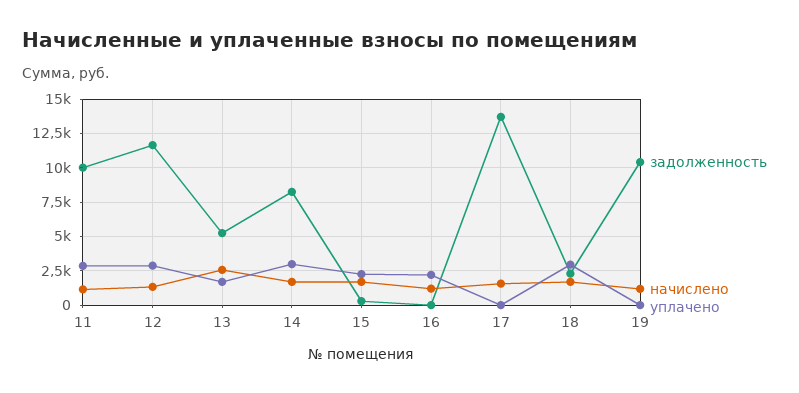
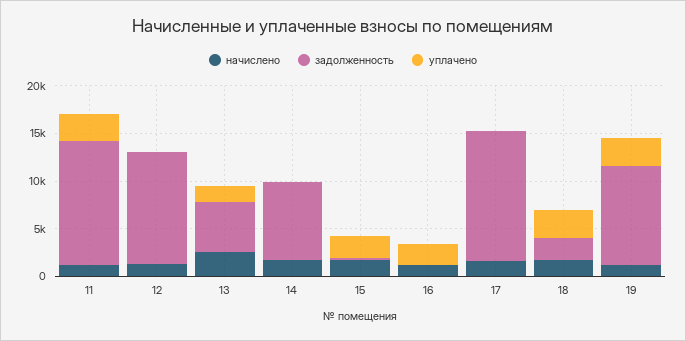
  {
    "задолженность": {
-     "11": 10000,
+     "11": 13000,
      "12": 11500,
      "13": 5500,
      "14": 8500,
      "15": 500,
      "16": 0,
      "17": 13500,
      "18": 2500,
      "19": 10500
    },
    "начислено": {
      "11": 1000,
      "12": 1500,
      "13": 2500,
      "14": 1500,
      "15": 1500,
      "16": 1000,
      "17": 1500,
      "18": 1500,
      "19": 1000
    },
    "уплачено": {
      "11": 3000,
-     "12": 3000,
+     "12": 0,
      "13": 1500,
-     "14": 3000,
+     "14": 0,
      "15": 2500,
      "16": 2000,
      "17": 0,
      "18": 3000,
-     "19": 0
+     "19": 3000
    }
  }

